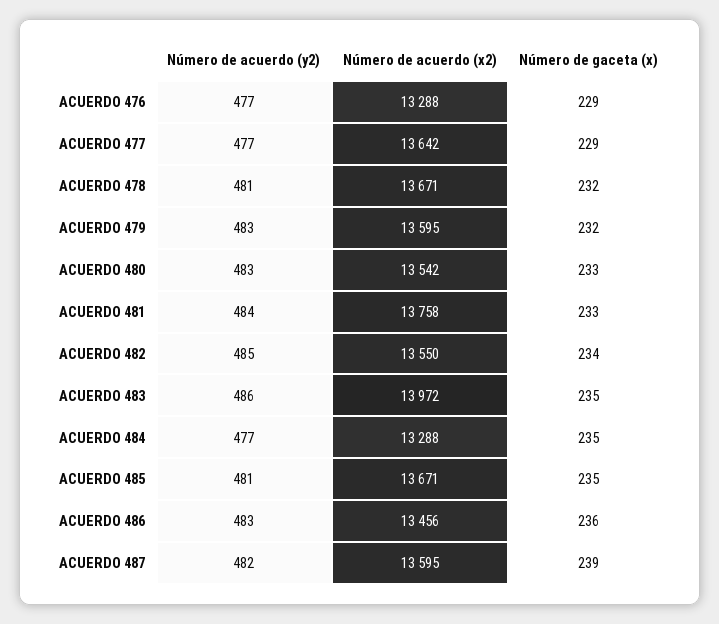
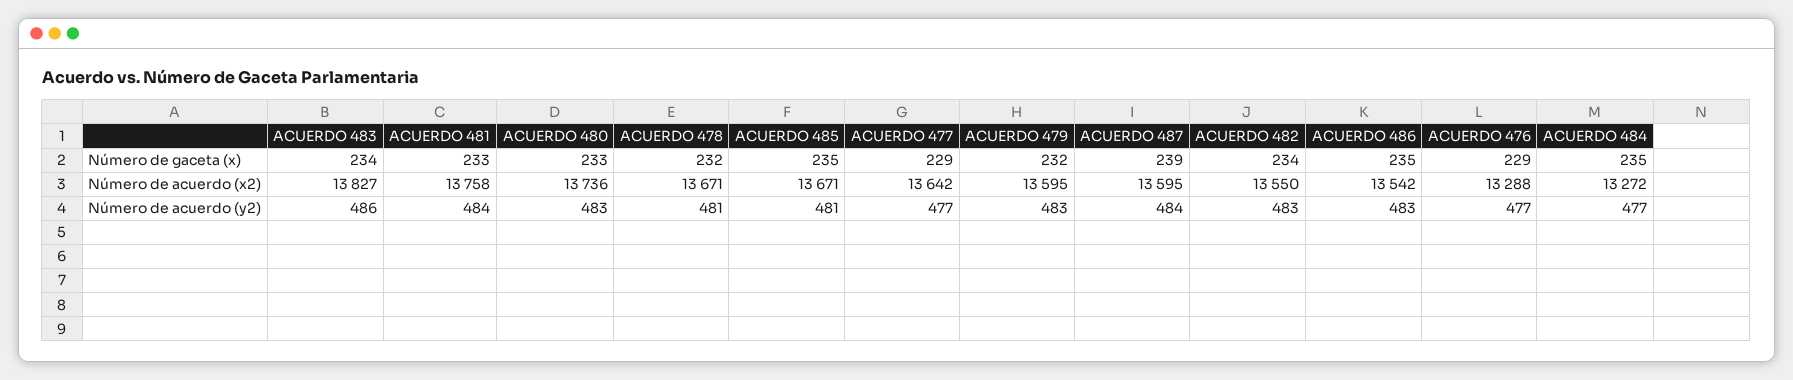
  {
    "Número de acuerdo (y2)": {
      "ACUERDO 476": 477,
      "ACUERDO 477": 477,
      "ACUERDO 478": 481,
      "ACUERDO 479": 483,
      "ACUERDO 480": 483,
      "ACUERDO 481": 484,
-     "ACUERDO 482": 485,
+     "ACUERDO 482": 483,
      "ACUERDO 483": 486,
      "ACUERDO 484": 477,
      "ACUERDO 485": 481,
      "ACUERDO 486": 483,
-     "ACUERDO 487": 482
+     "ACUERDO 487": 484
    },
    "Número de acuerdo (x2)": {
      "ACUERDO 476": 13288,
      "ACUERDO 477": 13642,
      "ACUERDO 478": 13671,
      "ACUERDO 479": 13595,
-     "ACUERDO 480": 13542,
+     "ACUERDO 480": 13736,
      "ACUERDO 481": 13758,
      "ACUERDO 482": 13550,
-     "ACUERDO 483": 13972,
+     "ACUERDO 483": 13827,
-     "ACUERDO 484": 13288,
+     "ACUERDO 484": 13272,
      "ACUERDO 485": 13671,
-     "ACUERDO 486": 13456,
+     "ACUERDO 486": 13542,
      "ACUERDO 487": 13595
    },
    "Número de gaceta (x)": {
      "ACUERDO 476": 229,
      "ACUERDO 477": 229,
      "ACUERDO 478": 232,
      "ACUERDO 479": 232,
      "ACUERDO 480": 233,
      "ACUERDO 481": 233,
      "ACUERDO 482": 234,
-     "ACUERDO 483": 235,
+     "ACUERDO 483": 234,
      "ACUERDO 484": 235,
      "ACUERDO 485": 235,
-     "ACUERDO 486": 236,
+     "ACUERDO 486": 235,
      "ACUERDO 487": 239
    }
  }

